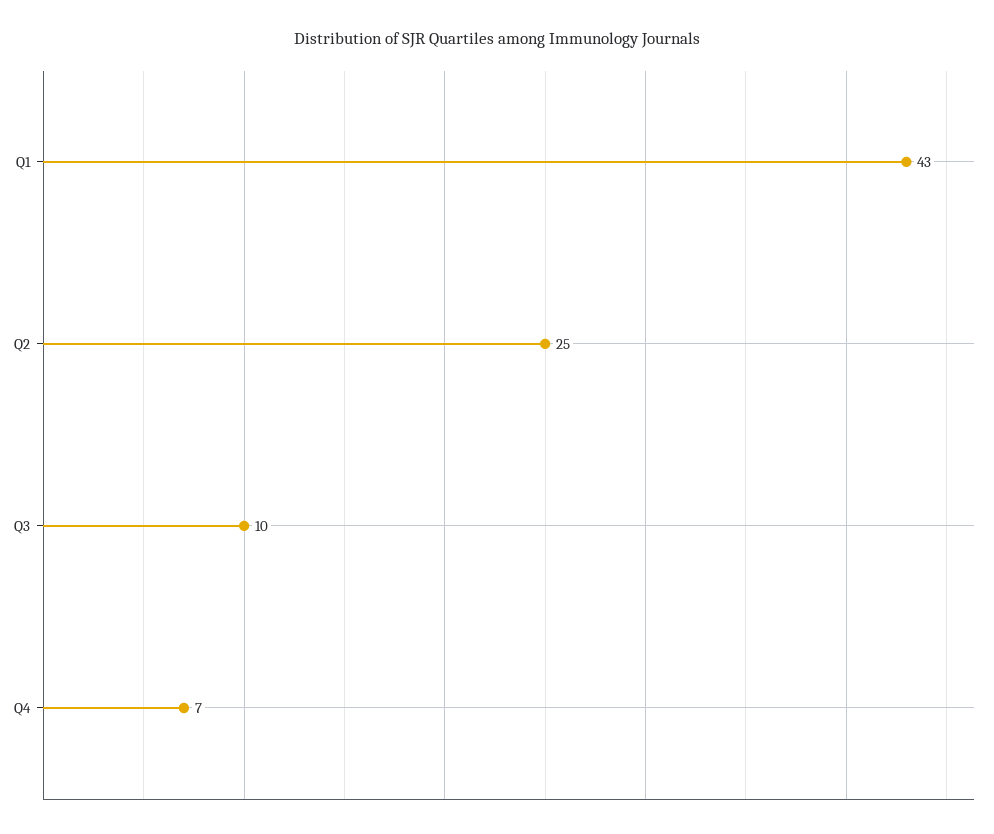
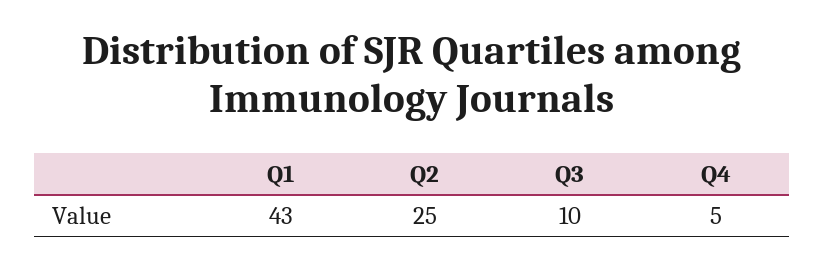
  {
    "Q1": 43,
    "Q2": 25,
    "Q3": 10,
-   "Q4": 7
+   "Q4": 5
  }

